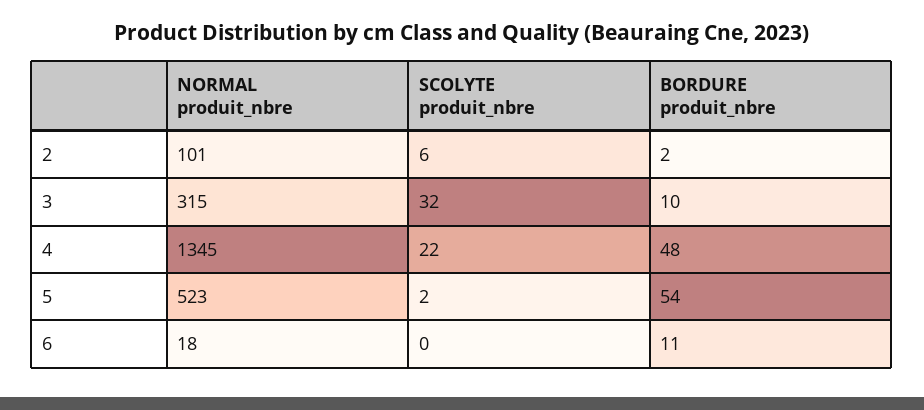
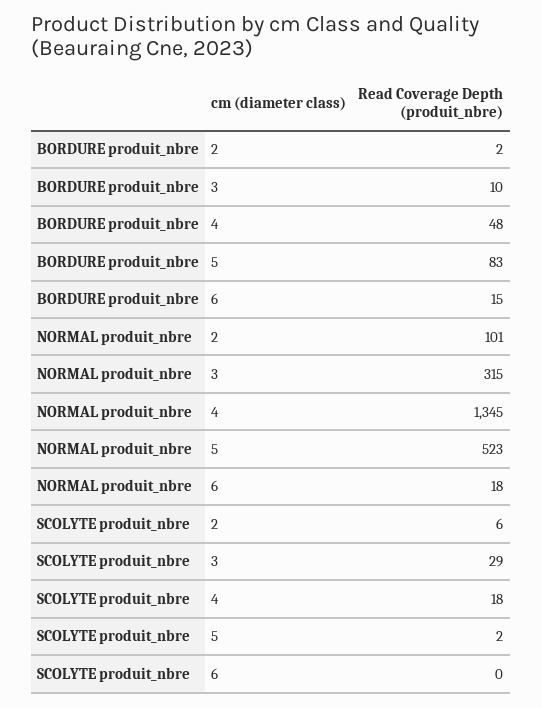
  {
    "NORMAL produit_nbre": {
      "2": 101,
      "3": 315,
      "4": 1345,
      "5": 523,
      "6": 18
    },
    "SCOLYTE produit_nbre": {
      "2": 6,
-     "3": 32,
+     "3": 29,
-     "4": 22,
+     "4": 18,
      "5": 2,
      "6": 0
    },
    "BORDURE produit_nbre": {
      "2": 2,
      "3": 10,
      "4": 48,
-     "5": 54,
+     "5": 83,
-     "6": 11
+     "6": 15
    }
  }

